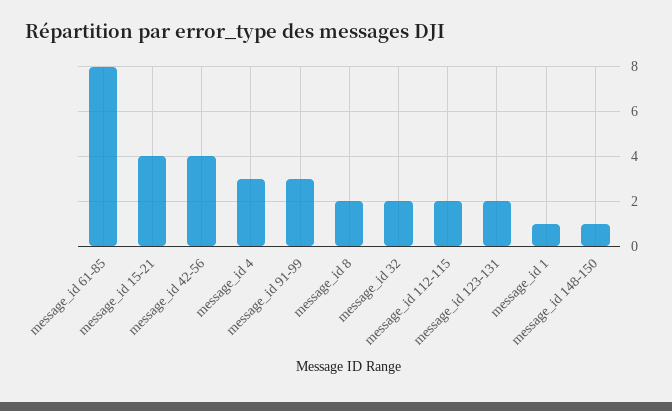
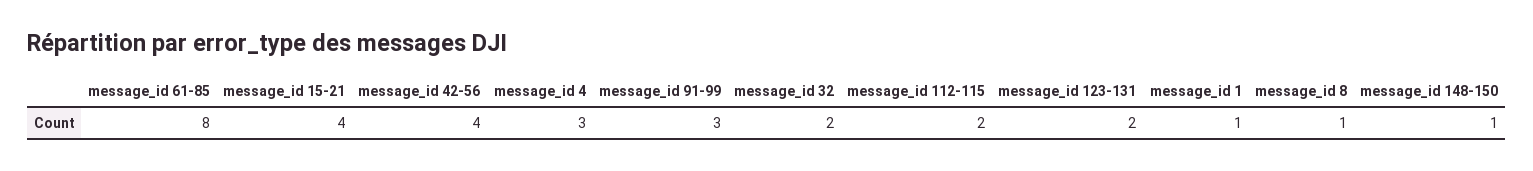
  {
    "message_id 61-85": 8,
    "message_id 15-21": 4,
    "message_id 42-56": 4,
    "message_id 4": 3,
    "message_id 91-99": 3,
-   "message_id 8": 2,
+   "message_id 8": 1,
    "message_id 32": 2,
    "message_id 112-115": 2,
    "message_id 123-131": 2,
    "message_id 1": 1,
    "message_id 148-150": 1
  }

